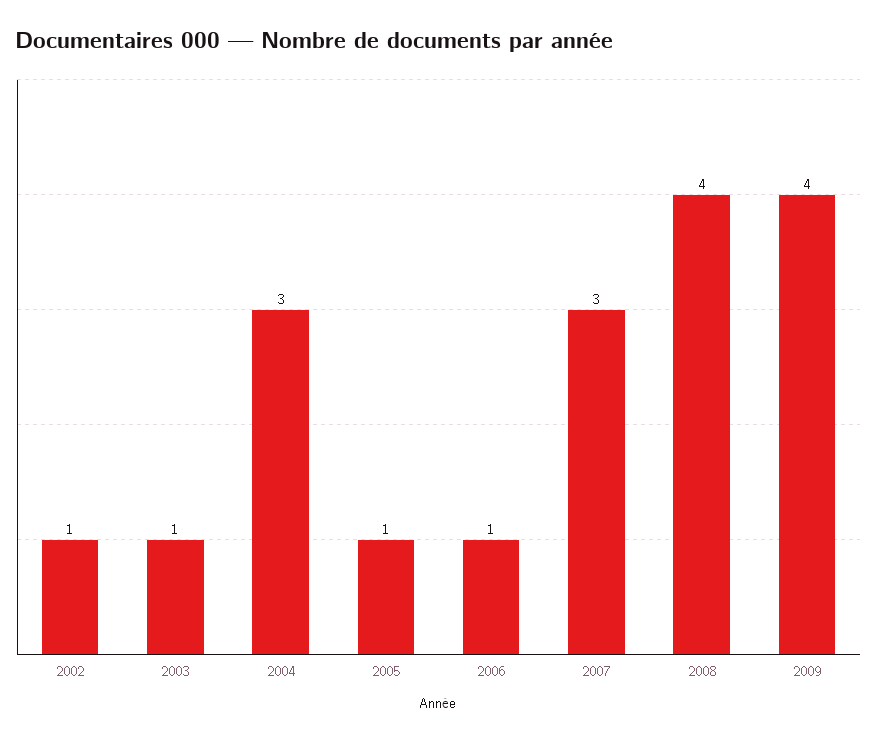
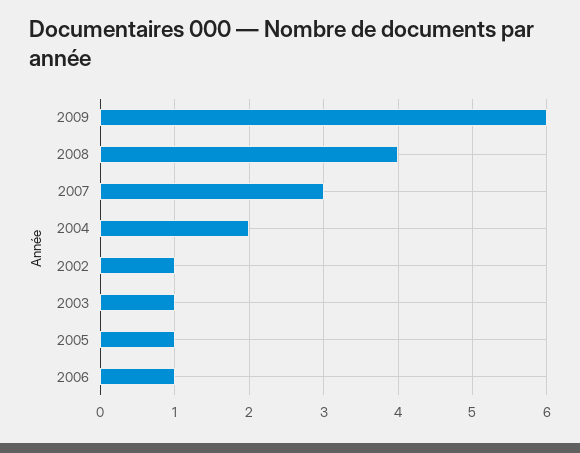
  {
    "2002": 1,
    "2003": 1,
-   "2004": 3,
+   "2004": 2,
    "2005": 1,
    "2006": 1,
    "2007": 3,
    "2008": 4,
-   "2009": 4
+   "2009": 6
  }

